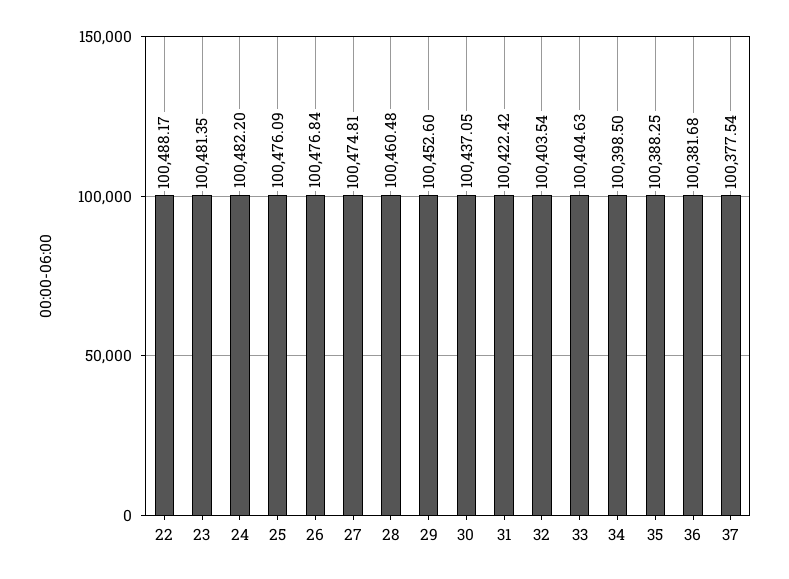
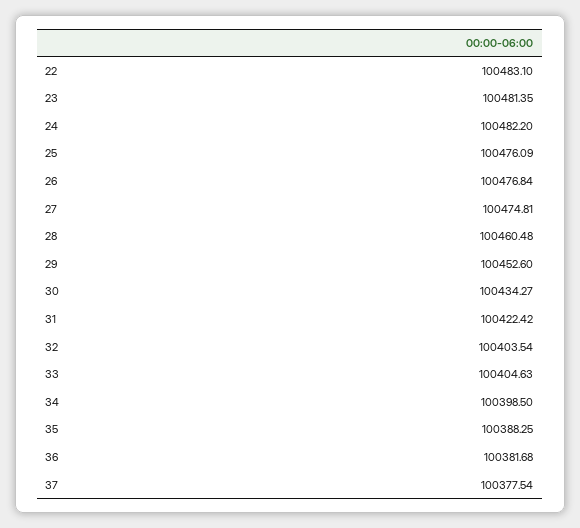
  {
-   "22": 100488.17,
+   "22": 100483.1,
    "23": 100481.35,
    "24": 100482.2,
    "25": 100476.09,
    "26": 100476.84,
    "27": 100474.81,
    "28": 100460.48,
    "29": 100452.6,
-   "30": 100437.05,
+   "30": 100434.27,
    "31": 100422.42,
    "32": 100403.54,
    "33": 100404.63,
    "34": 100398.5,
    "35": 100388.25,
    "36": 100381.68,
    "37": 100377.54
  }

